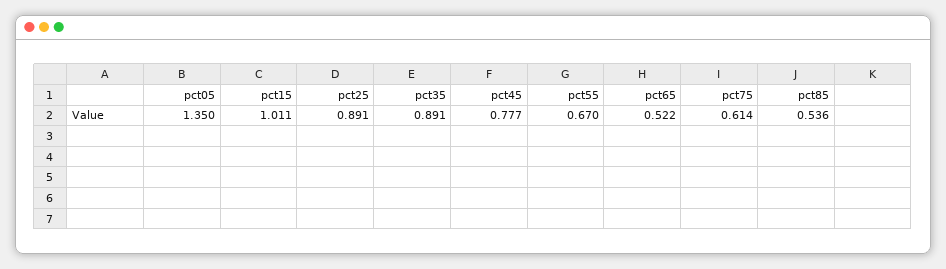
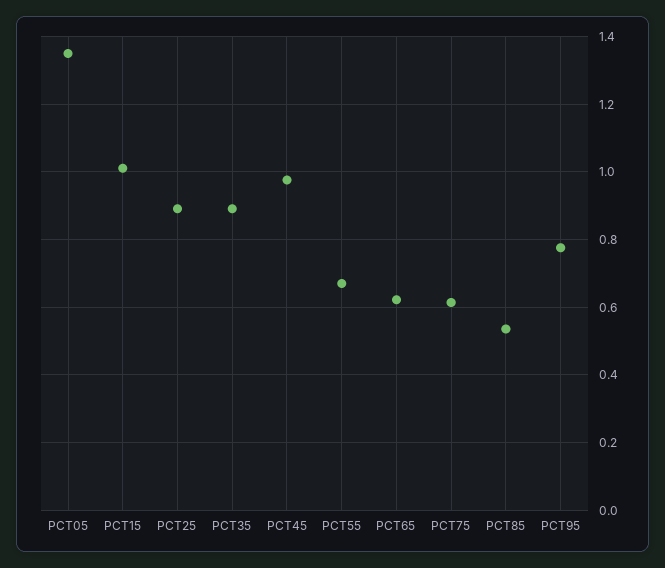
  {
    "pct05": 1.35,
    "pct15": 1.011,
    "pct25": 0.891,
    "pct35": 0.891,
-   "pct45": 0.777,
+   "pct45": 0.98,
    "pct55": 0.67,
-   "pct65": 0.522,
+   "pct65": 0.62,
    "pct75": 0.614,
-   "pct85": 0.536
+   "pct85": 0.536,
+   "PCT95": 0.78
  }

